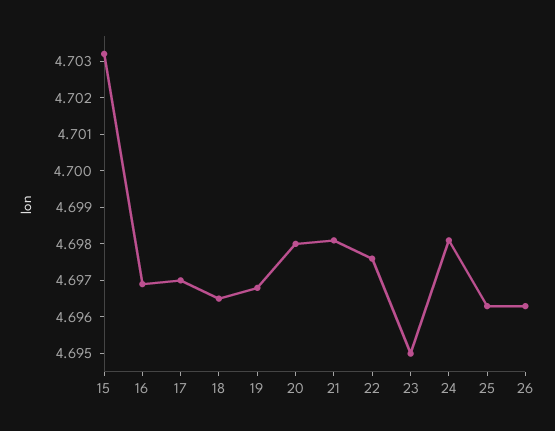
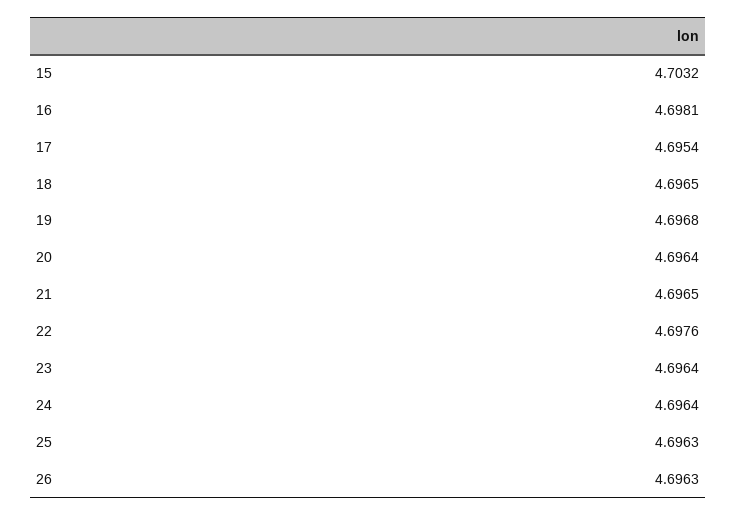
  {
    "15": 4.7032,
-   "16": 4.697,
+   "16": 4.6981,
-   "17": 4.697,
+   "17": 4.6954,
    "18": 4.6965,
    "19": 4.6968,
-   "20": 4.698,
+   "20": 4.6964,
-   "21": 4.698,
+   "21": 4.6965,
    "22": 4.6976,
-   "23": 4.695,
+   "23": 4.6964,
-   "24": 4.698,
+   "24": 4.6964,
    "25": 4.6963,
    "26": 4.6963
  }

